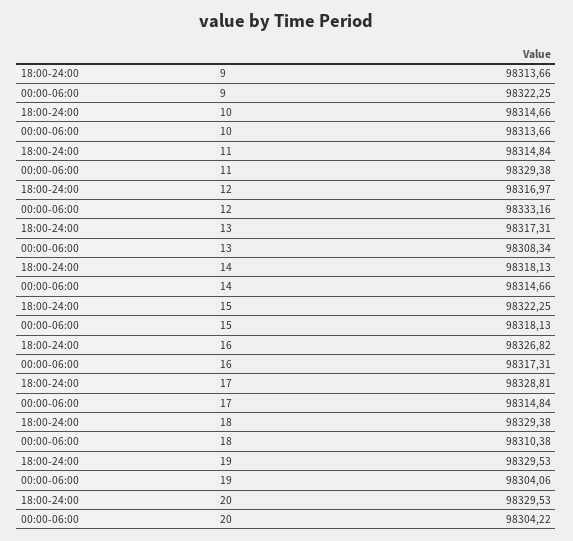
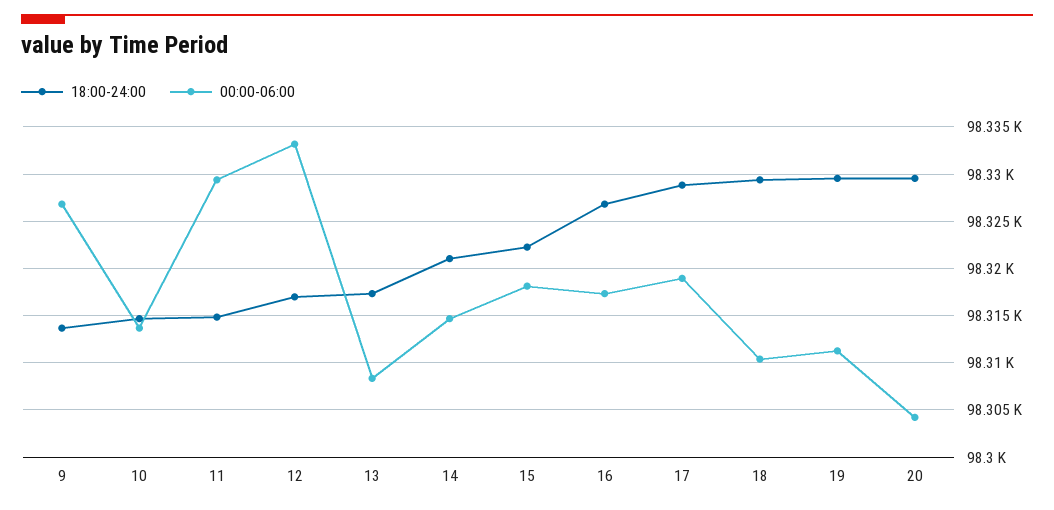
  {
    "18:00-24:00": {
      "9": 98313.66,
      "10": 98314.66,
      "11": 98314.84,
      "12": 98316.97,
      "13": 98317.31,
-     "14": 98318.13,
+     "14": 98321,
      "15": 98322.25,
      "16": 98326.82,
      "17": 98328.81,
      "18": 98329.38,
      "19": 98329.53,
      "20": 98329.53
    },
    "00:00-06:00": {
-     "9": 98322.25,
+     "9": 98327,
      "10": 98313.66,
      "11": 98329.38,
      "12": 98333.16,
      "13": 98308.34,
      "14": 98314.66,
      "15": 98318.13,
      "16": 98317.31,
-     "17": 98314.84,
+     "17": 98319,
      "18": 98310.38,
-     "19": 98304.06,
+     "19": 98311,
      "20": 98304.22
    }
  }

